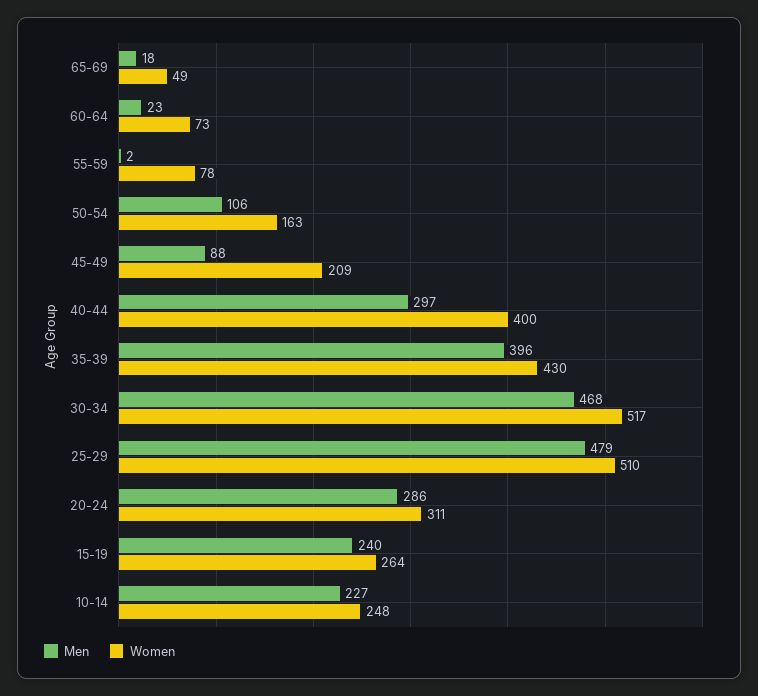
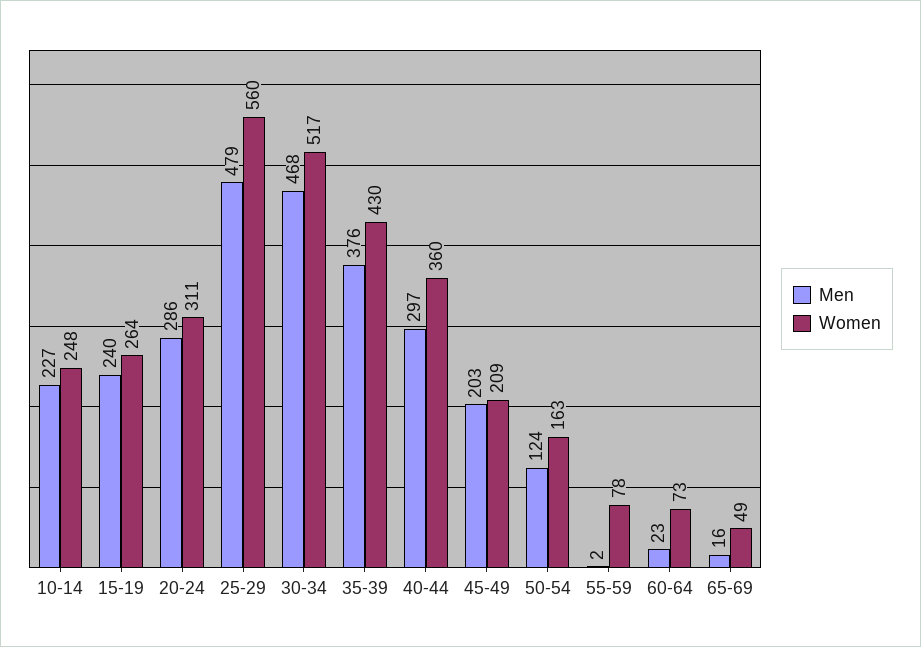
  {
    "Men": {
-     "65-69": 18,
+     "65-69": 16,
      "60-64": 23,
      "55-59": 2,
-     "50-54": 106,
+     "50-54": 124,
-     "45-49": 88,
+     "45-49": 203,
      "40-44": 297,
-     "35-39": 396,
+     "35-39": 376,
      "30-34": 468,
      "25-29": 479,
      "20-24": 286,
      "15-19": 240,
      "10-14": 227
    },
    "Women": {
      "65-69": 49,
      "60-64": 73,
      "55-59": 78,
      "50-54": 163,
      "45-49": 209,
-     "40-44": 400,
+     "40-44": 360,
      "35-39": 430,
      "30-34": 517,
-     "25-29": 510,
+     "25-29": 560,
      "20-24": 311,
      "15-19": 264,
      "10-14": 248
    }
  }

